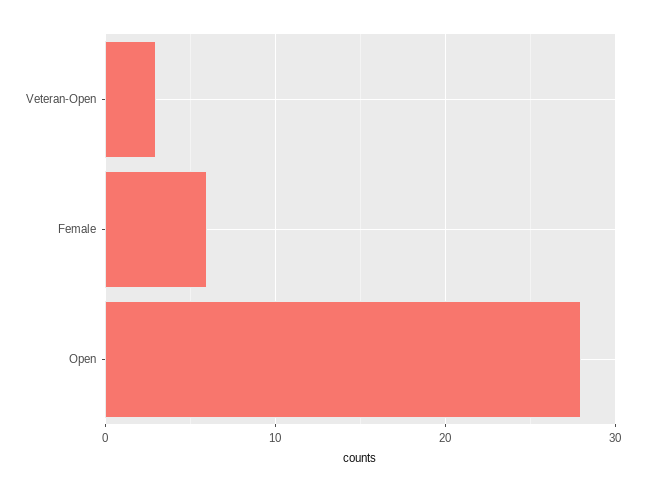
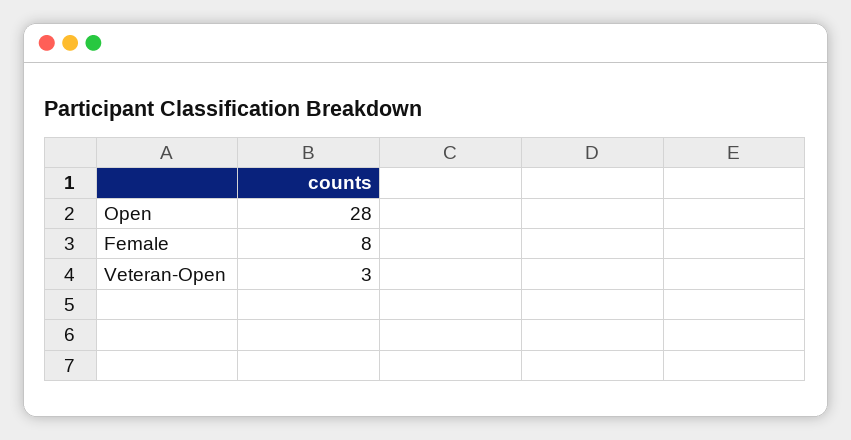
  {
    "Veteran-Open": 3,
-   "Female": 6,
+   "Female": 8,
    "Open": 28
  }

